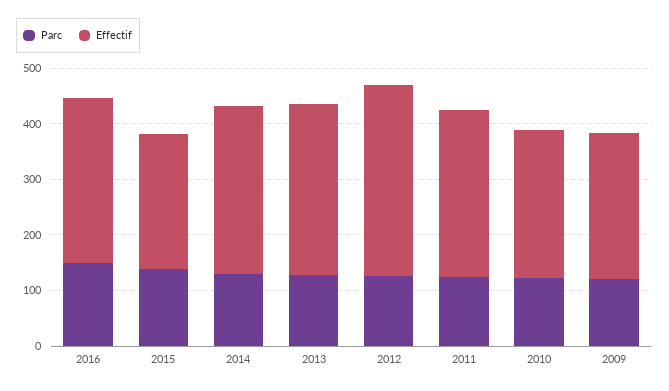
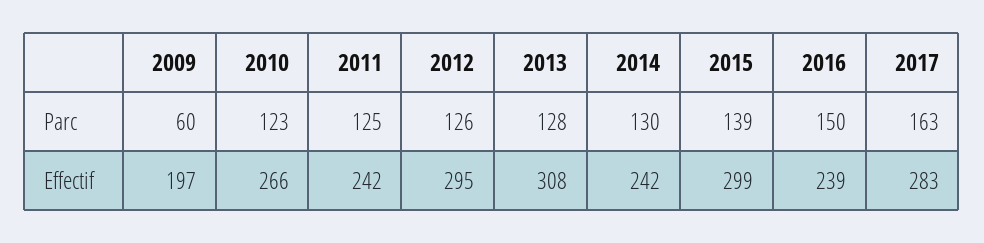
  {
    "Parc": {
      "2016": 150,
      "2015": 139,
      "2014": 130,
      "2013": 128,
      "2012": 126,
      "2011": 125,
      "2010": 123,
-     "2009": 120
+     "2009": 60,
+     "2017": 163
    },
    "Effectif": {
-     "2016": 300,
+     "2016": 239,
-     "2015": 240,
+     "2015": 299,
-     "2014": 300,
+     "2014": 242,
      "2013": 308,
-     "2012": 340,
+     "2012": 295,
-     "2011": 300,
+     "2011": 242,
      "2010": 266,
-     "2009": 260
+     "2009": 197,
+     "2017": 283
    }
  }

